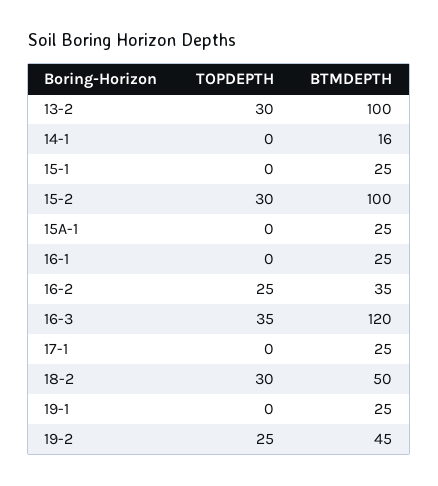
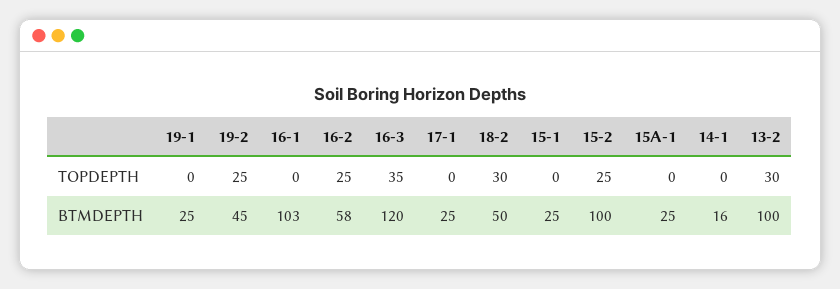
  {
    "TOPDEPTH": {
      "13-2": 30,
      "14-1": 0,
      "15-1": 0,
-     "15-2": 30,
+     "15-2": 25,
      "15A-1": 0,
      "16-1": 0,
      "16-2": 25,
      "16-3": 35,
      "17-1": 0,
      "18-2": 30,
      "19-1": 0,
      "19-2": 25
    },
    "BTMDEPTH": {
      "13-2": 100,
      "14-1": 16,
      "15-1": 25,
      "15-2": 100,
      "15A-1": 25,
-     "16-1": 25,
+     "16-1": 103,
-     "16-2": 35,
+     "16-2": 58,
      "16-3": 120,
      "17-1": 25,
      "18-2": 50,
      "19-1": 25,
      "19-2": 45
    }
  }

